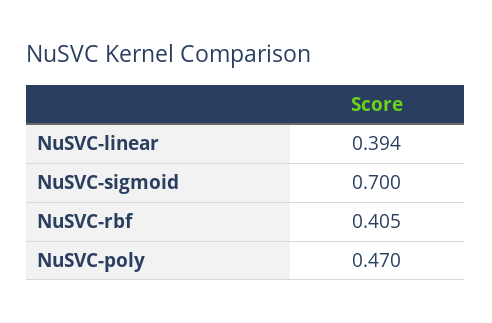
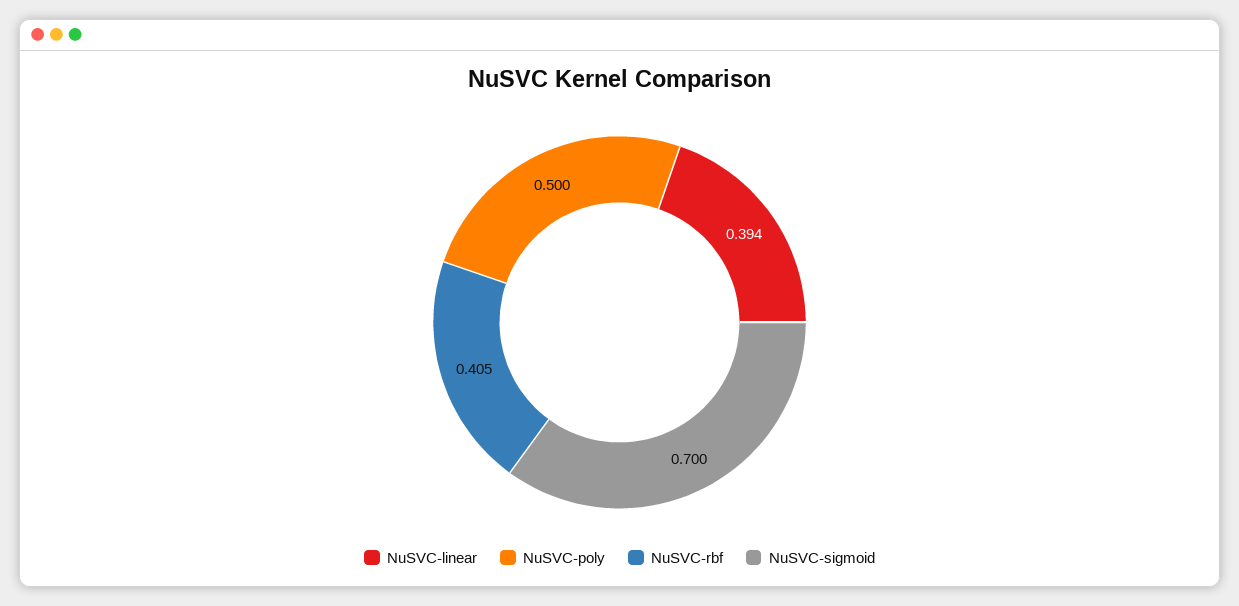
  {
    "NuSVC-linear": 0.394,
    "NuSVC-sigmoid": 0.7,
    "NuSVC-rbf": 0.405,
-   "NuSVC-poly": 0.47
+   "NuSVC-poly": 0.5
  }

